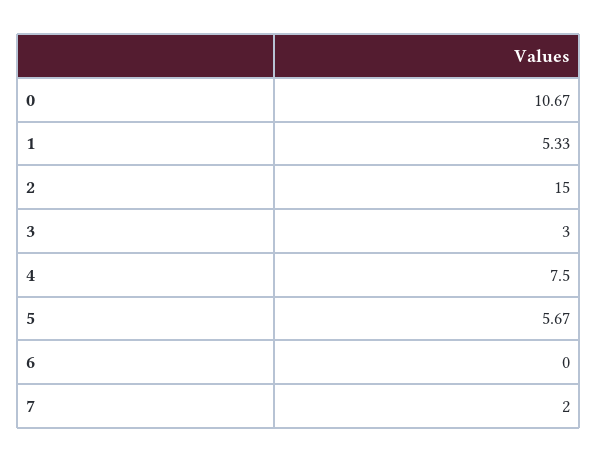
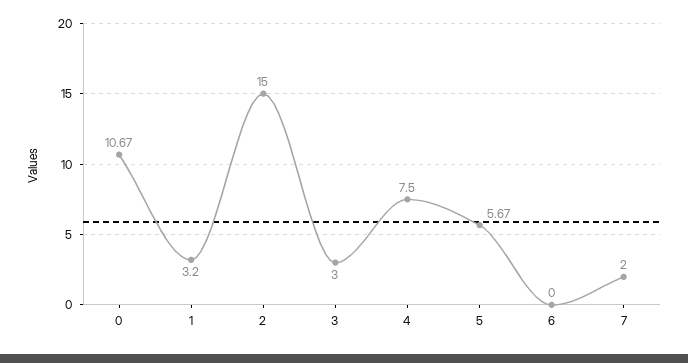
  {
    "0": 10.67,
-   "1": 5.33,
+   "1": 3.2,
    "2": 15,
    "3": 3,
    "4": 7.5,
    "5": 5.67,
    "6": 0,
    "7": 2
  }

